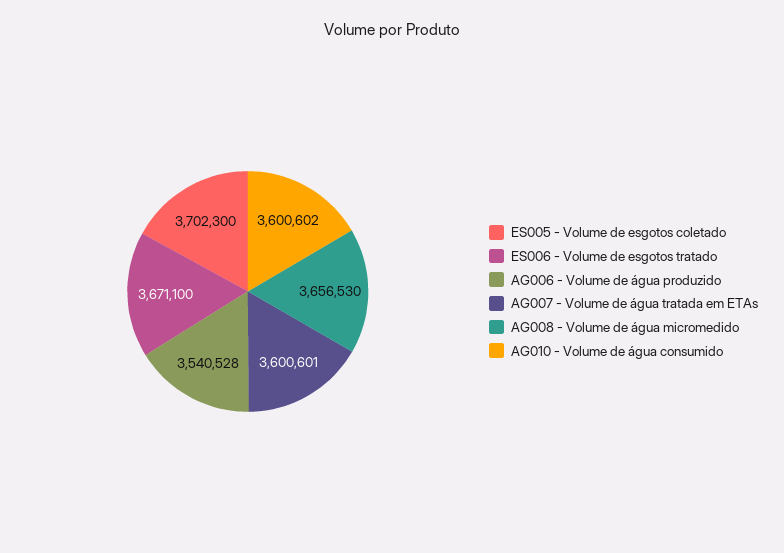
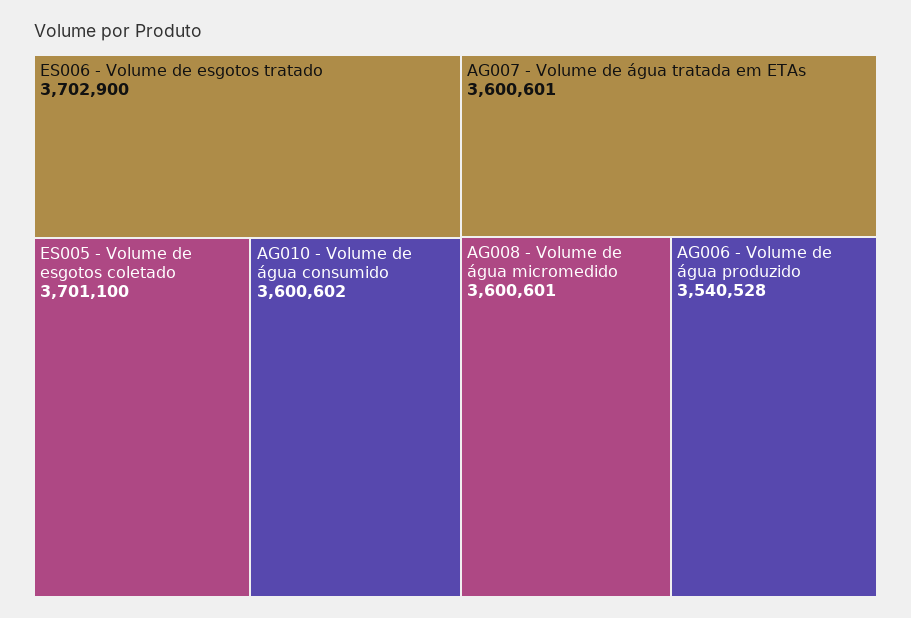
  {
-   "ES005 - Volume de esgotos coletado": 3702300,
+   "ES005 - Volume de esgotos coletado": 3701100,
-   "ES006 - Volume de esgotos tratado": 3671100,
+   "ES006 - Volume de esgotos tratado": 3702900,
    "AG006 - Volume de água produzido": 3540528,
    "AG007 - Volume de água tratada em ETAs": 3600601,
-   "AG008 - Volume de água micromedido": 3656530,
+   "AG008 - Volume de água micromedido": 3600601,
    "AG010 - Volume de água consumido": 3600602
  }

